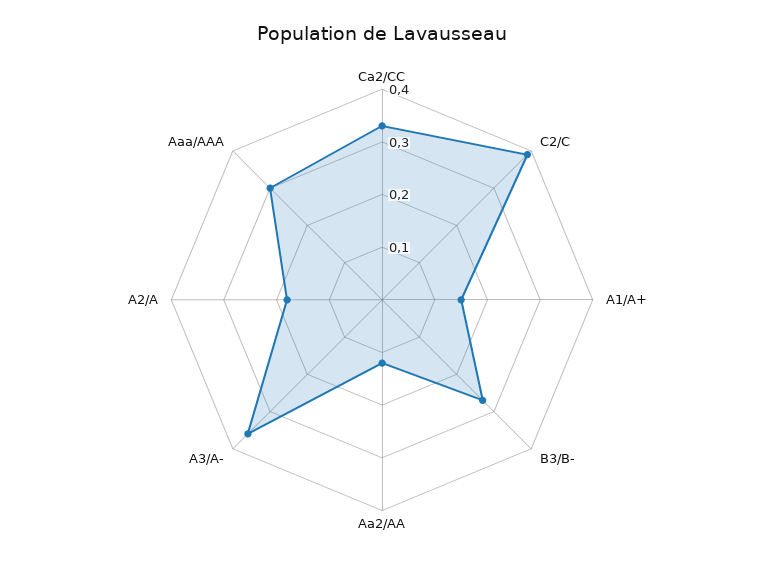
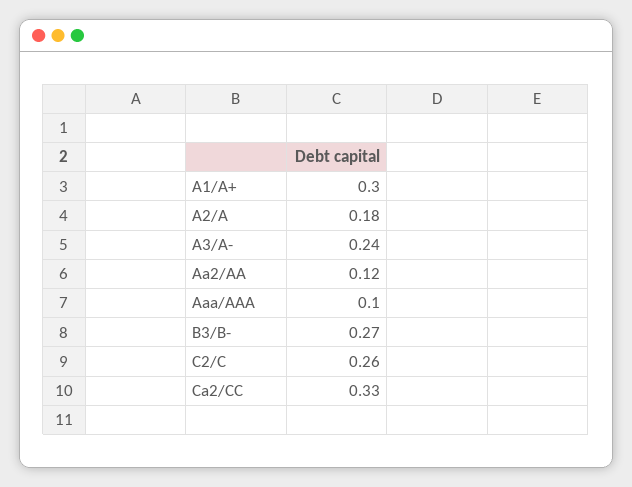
  {
    "Ca2/CC": 0.33,
-   "C2/C": 0.4,
+   "C2/C": 0.26,
-   "A1/A+": 0.15,
+   "A1/A+": 0.3,
    "B3/B-": 0.27,
    "Aa2/AA": 0.12,
-   "A3/A-": 0.35,
+   "A3/A-": 0.24,
    "A2/A": 0.18,
-   "Aaa/AAA": 0.3
+   "Aaa/AAA": 0.1
  }

